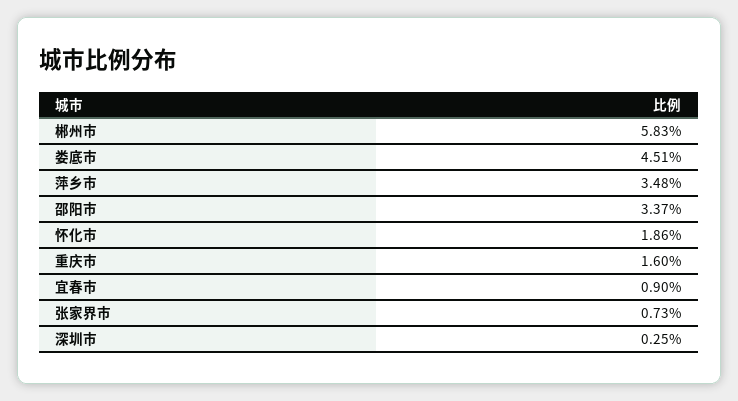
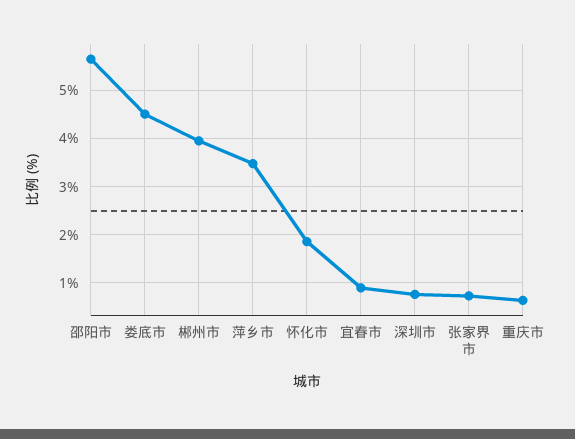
  {
-   "郴州市": 5.83,
+   "郴州市": 4,
    "娄底市": 4.51,
    "萍乡市": 3.48,
-   "邵阳市": 3.37,
+   "邵阳市": 5.6,
    "怀化市": 1.86,
-   "重庆市": 1.6,
+   "重庆市": 0.6,
    "宜春市": 0.9,
    "张家界市": 0.73,
-   "深圳市": 0.25
+   "深圳市": 0.8
  }

